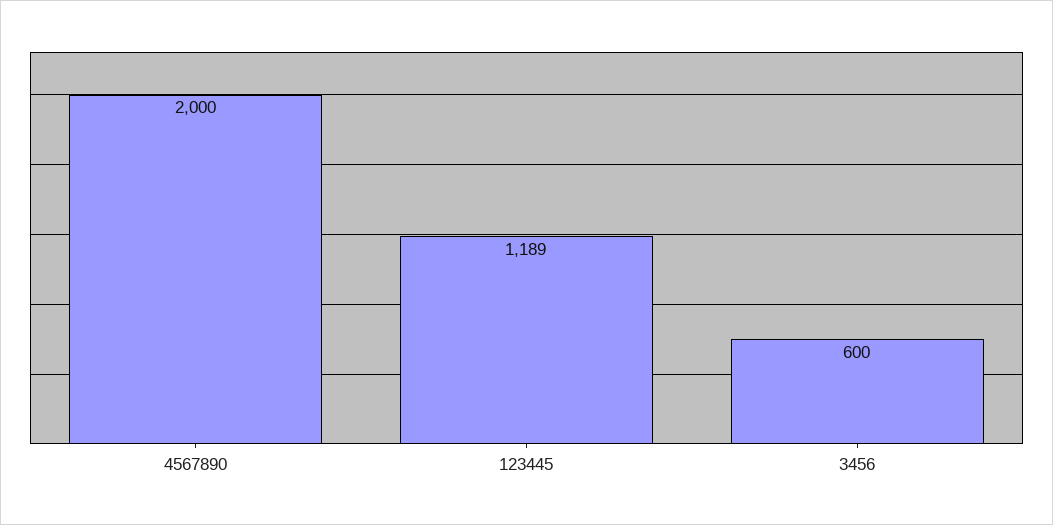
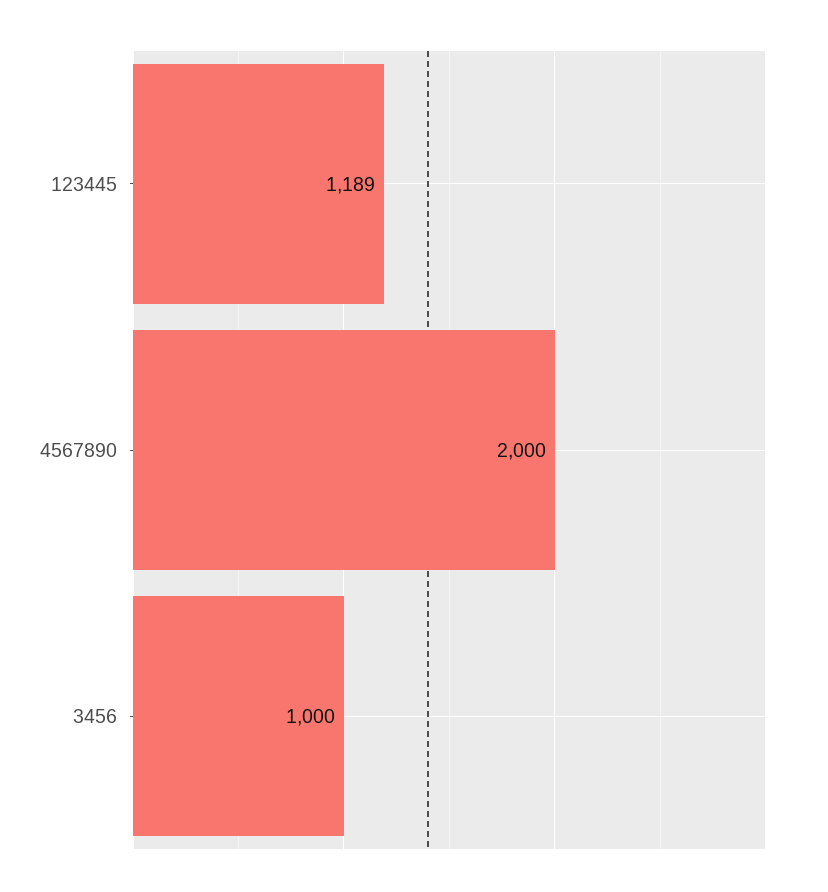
  {
    "4567890": 2000,
    "123445": 1189,
-   "3456": 600
+   "3456": 1000
  }

